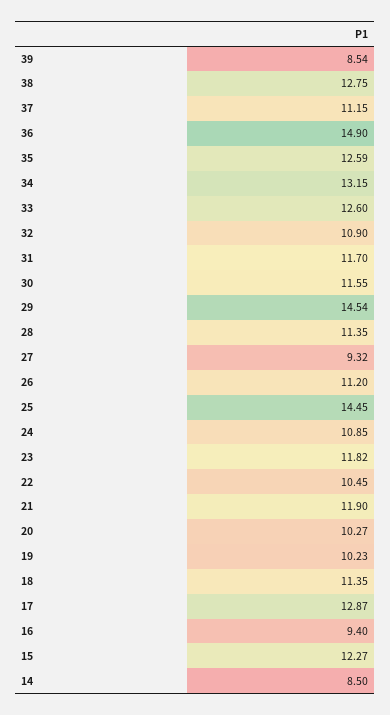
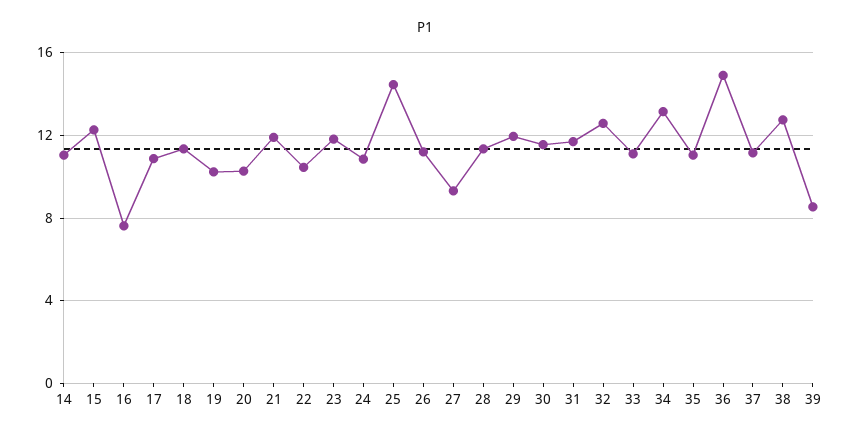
  {
    "39": 8.54,
    "38": 12.75,
    "37": 11.15,
    "36": 14.9,
-   "35": 12.59,
+   "35": 11,
    "34": 13.15,
-   "33": 12.6,
+   "33": 11,
-   "32": 10.9,
+   "32": 12.5,
    "31": 11.7,
    "30": 11.55,
-   "29": 14.54,
+   "29": 12,
    "28": 11.35,
    "27": 9.32,
    "26": 11.2,
    "25": 14.45,
    "24": 10.85,
    "23": 11.82,
    "22": 10.45,
    "21": 11.9,
    "20": 10.27,
    "19": 10.23,
    "18": 11.35,
-   "17": 12.87,
+   "17": 11,
-   "16": 9.4,
+   "16": 7.5,
    "15": 12.27,
-   "14": 8.5
+   "14": 11
  }

